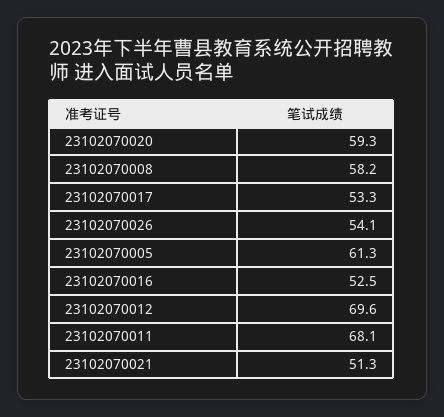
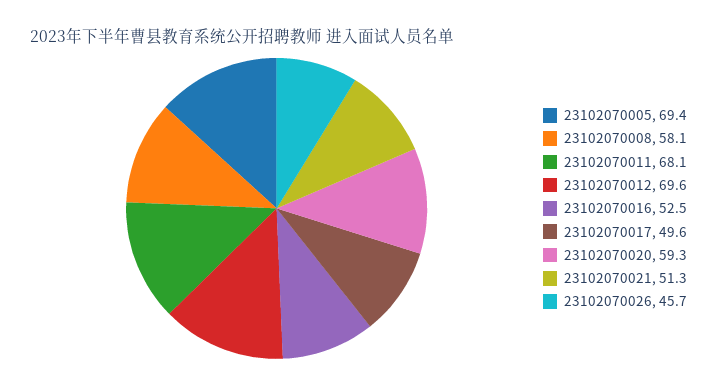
  {
    "23102070020": 59.3,
-   "23102070008": 58.2,
+   "23102070008": 58.1,
-   "23102070017": 53.3,
+   "23102070017": 49.6,
-   "23102070026": 54.1,
+   "23102070026": 45.7,
-   "23102070005": 61.3,
+   "23102070005": 69.4,
    "23102070016": 52.5,
    "23102070012": 69.6,
    "23102070011": 68.1,
    "23102070021": 51.3
  }

